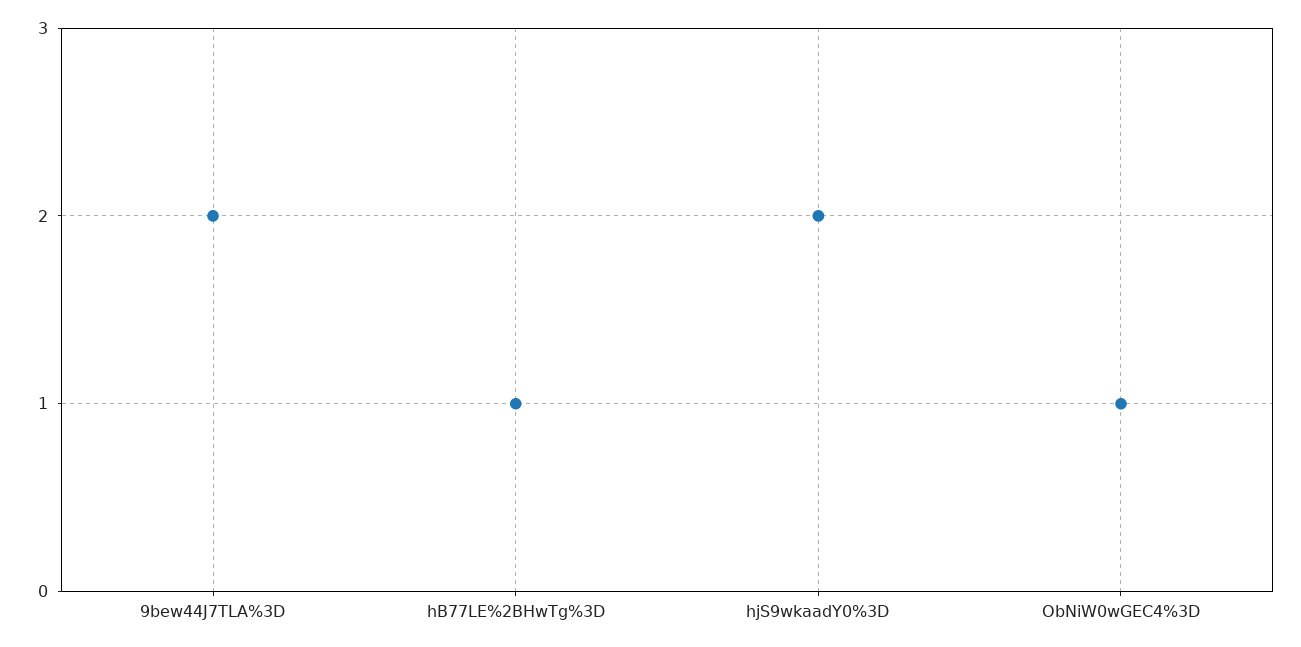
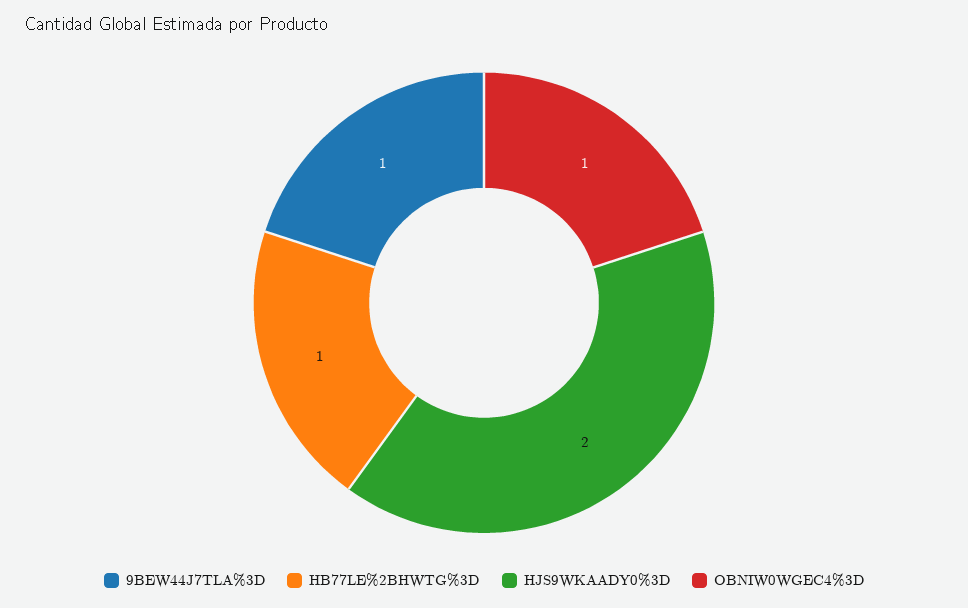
  {
-   "9bew44J7TLA%3D": 2,
+   "9bew44J7TLA%3D": 1,
    "hB77LE%2BHwTg%3D": 1,
    "hjS9wkaadY0%3D": 2,
    "ObNiW0wGEC4%3D": 1
  }

